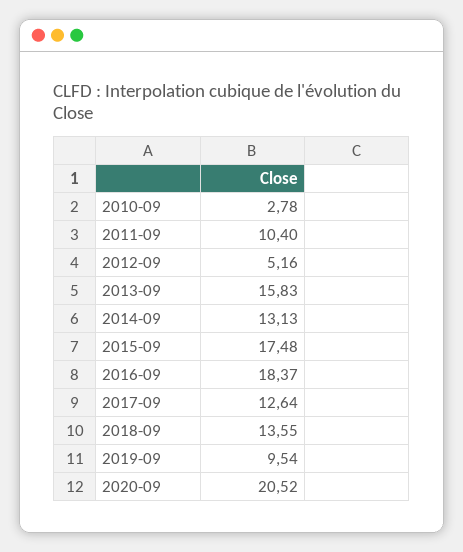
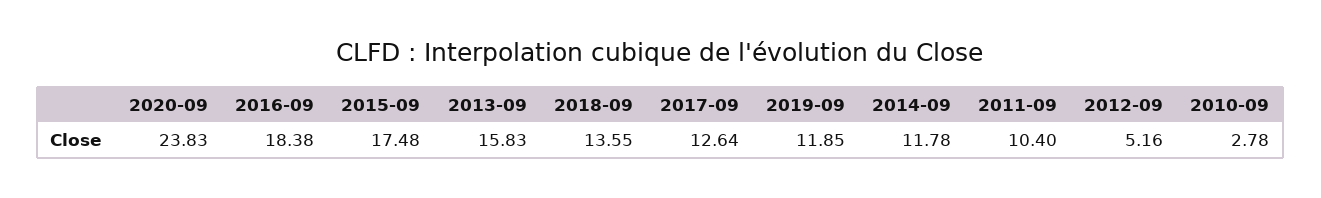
  {
    "2010-09": 2.78,
    "2011-09": 10.4,
    "2012-09": 5.16,
    "2013-09": 15.83,
-   "2014-09": 13.13,
+   "2014-09": 11.78,
    "2015-09": 17.48,
-   "2016-09": 18.37,
+   "2016-09": 18.38,
    "2017-09": 12.64,
    "2018-09": 13.55,
-   "2019-09": 9.54,
+   "2019-09": 11.85,
-   "2020-09": 20.52
+   "2020-09": 23.83
  }

